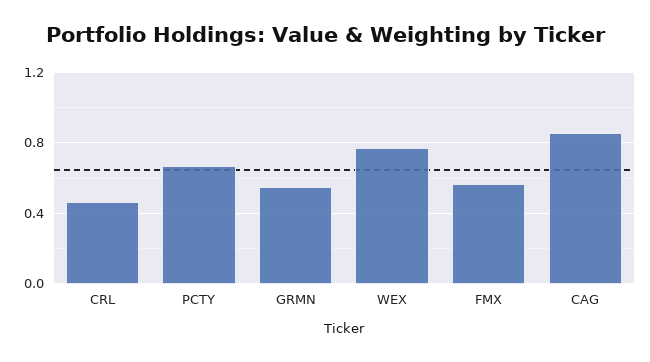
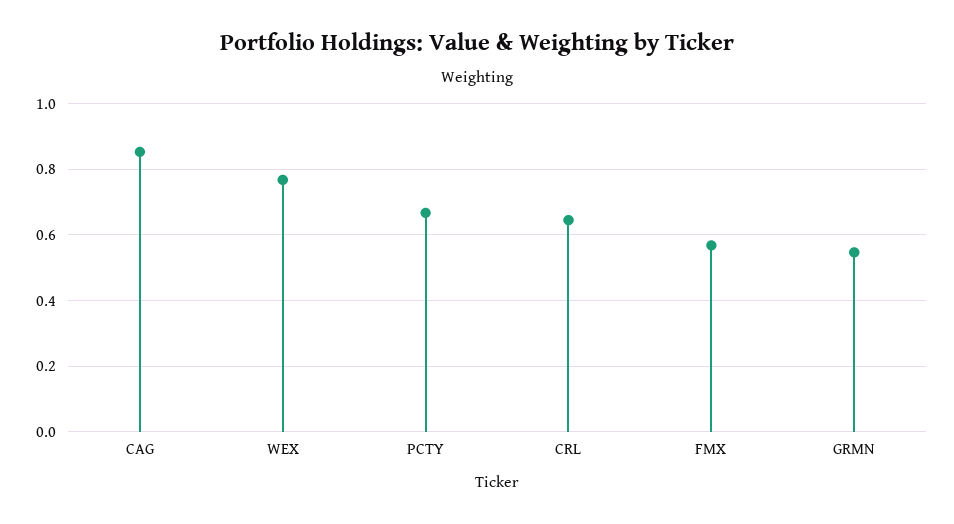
  {
-   "CRL": 0.45,
+   "CRL": 0.64,
    "PCTY": 0.66,
    "GRMN": 0.54,
    "WEX": 0.76,
    "FMX": 0.56,
    "CAG": 0.86
  }

